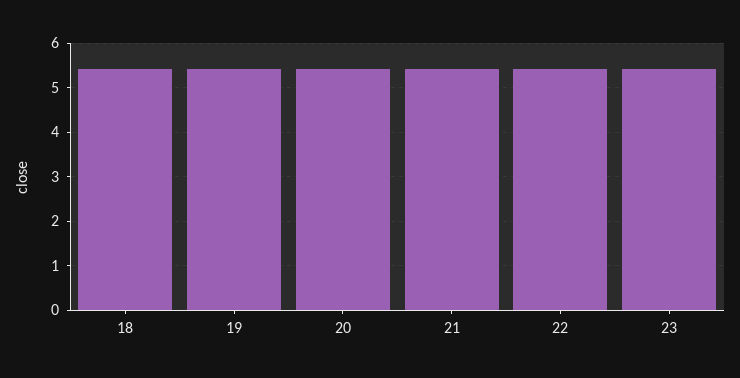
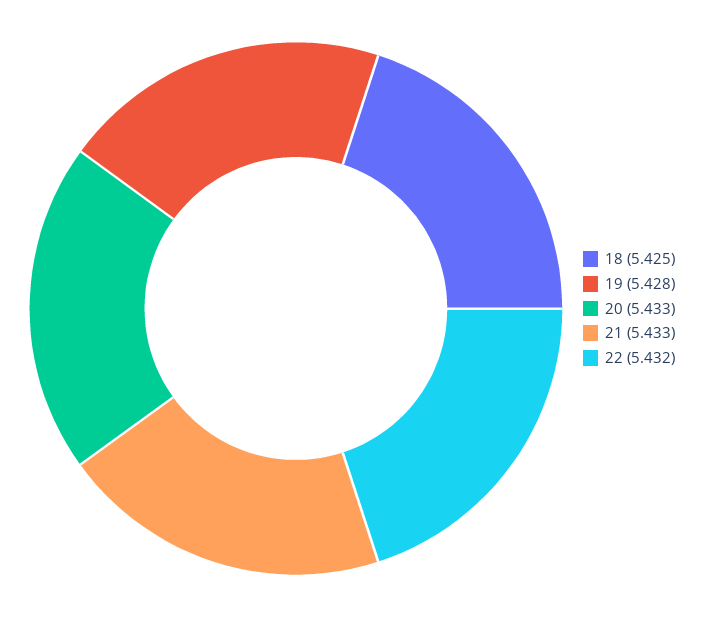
  {
    "18": 5.425,
    "19": 5.428,
    "20": 5.433,
    "21": 5.433,
-   "22": 5.432,
+   "22": 5.432
-   "23": 5.4
  }

